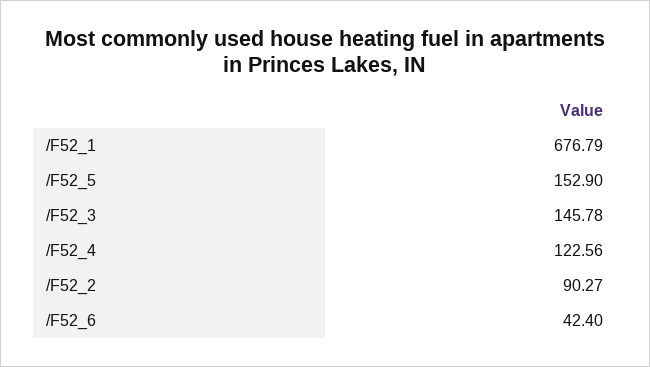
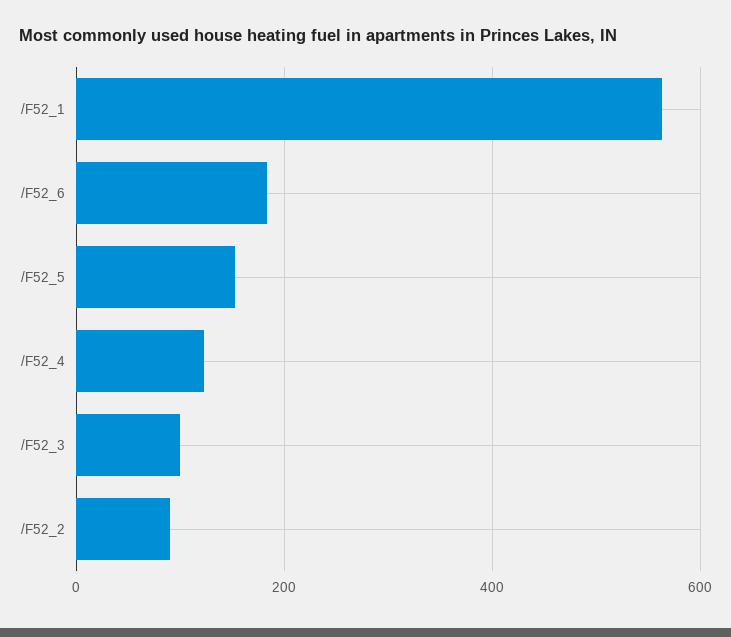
  {
-   "/F52_1": 676.79,
+   "/F52_1": 560,
    "/F52_5": 152.9,
-   "/F52_3": 145.78,
+   "/F52_3": 100,
    "/F52_4": 122.56,
    "/F52_2": 90.27,
-   "/F52_6": 42.4
+   "/F52_6": 180
  }

